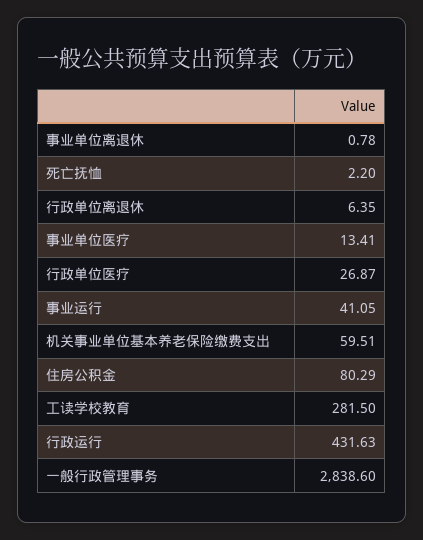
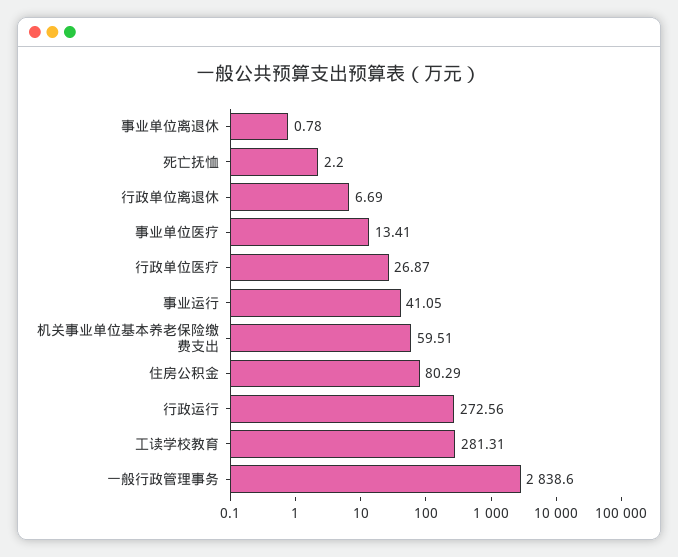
  {
    "事业单位离退休": 0.78,
    "死亡抚恤": 2.2,
-   "行政单位离退休": 6.35,
+   "行政单位离退休": 6.69,
    "事业单位医疗": 13.41,
    "行政单位医疗": 26.87,
    "事业运行": 41.05,
    "机关事业单位基本养老保险缴费支出": 59.51,
    "住房公积金": 80.29,
-   "工读学校教育": 281.5,
+   "工读学校教育": 281.31,
-   "行政运行": 431.63,
+   "行政运行": 272.56,
    "一般行政管理事务": 2838.6
  }

